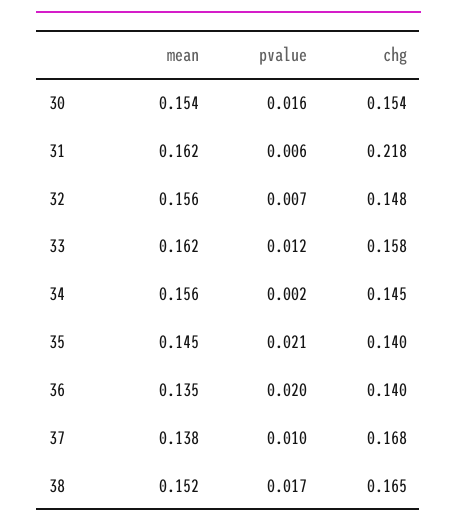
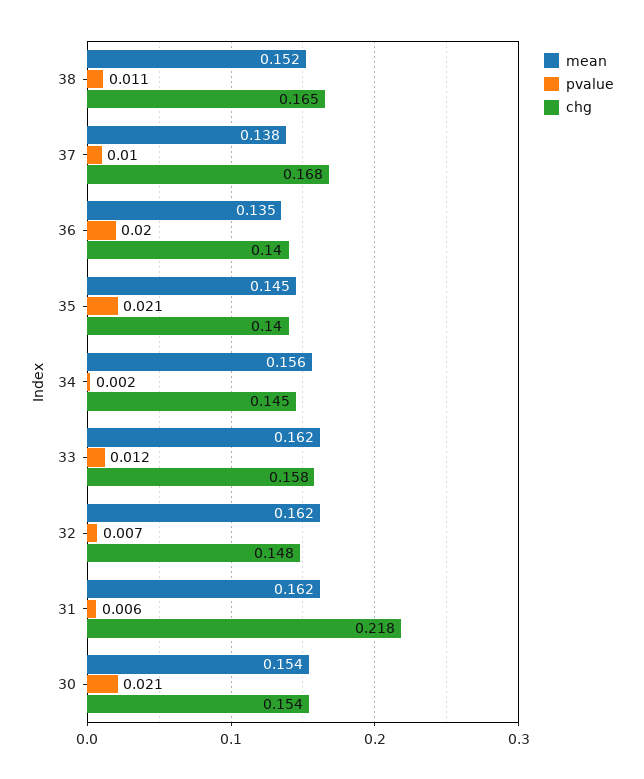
  {
    "mean": {
      "30": 0.154,
      "31": 0.162,
-     "32": 0.156,
+     "32": 0.162,
      "33": 0.162,
      "34": 0.156,
      "35": 0.145,
      "36": 0.135,
      "37": 0.138,
      "38": 0.152
    },
    "pvalue": {
-     "30": 0.016,
+     "30": 0.021,
      "31": 0.006,
      "32": 0.007,
      "33": 0.012,
      "34": 0.002,
      "35": 0.021,
      "36": 0.02,
      "37": 0.01,
-     "38": 0.017
+     "38": 0.011
    },
    "chg": {
      "30": 0.154,
      "31": 0.218,
      "32": 0.148,
      "33": 0.158,
      "34": 0.145,
      "35": 0.14,
      "36": 0.14,
      "37": 0.168,
      "38": 0.165
    }
  }

